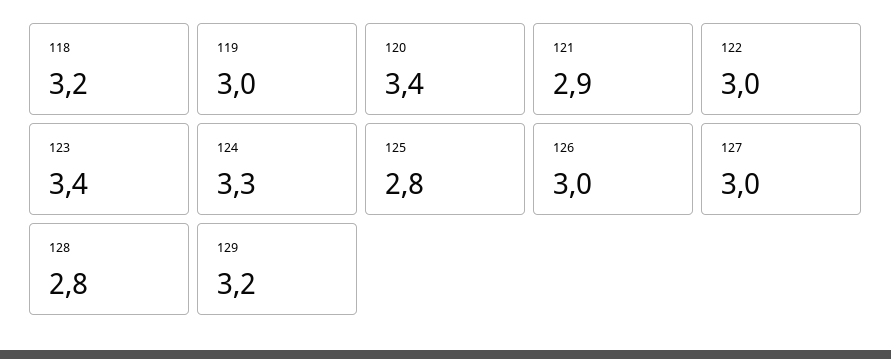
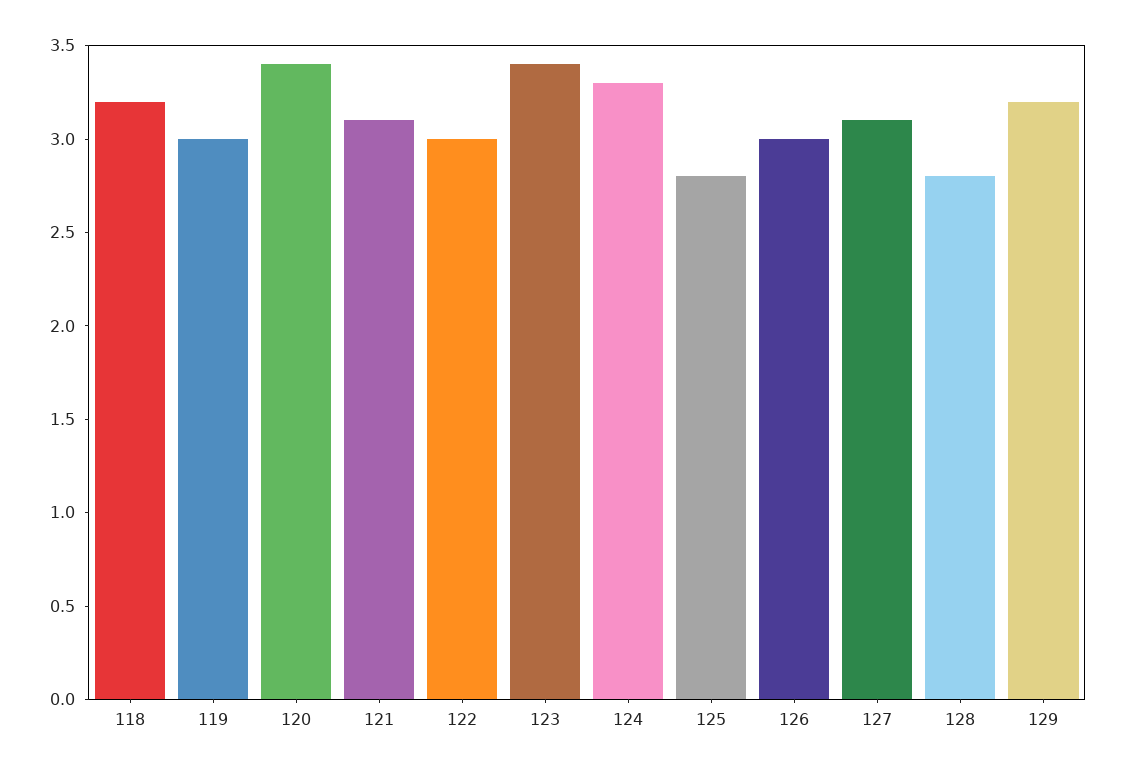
  {
    "118": 3.2,
    "119": 3,
    "120": 3.4,
-   "121": 2.9,
+   "121": 3.1,
    "122": 3,
    "123": 3.4,
    "124": 3.3,
    "125": 2.8,
    "126": 3,
-   "127": 3,
+   "127": 3.1,
    "128": 2.8,
    "129": 3.2
  }

